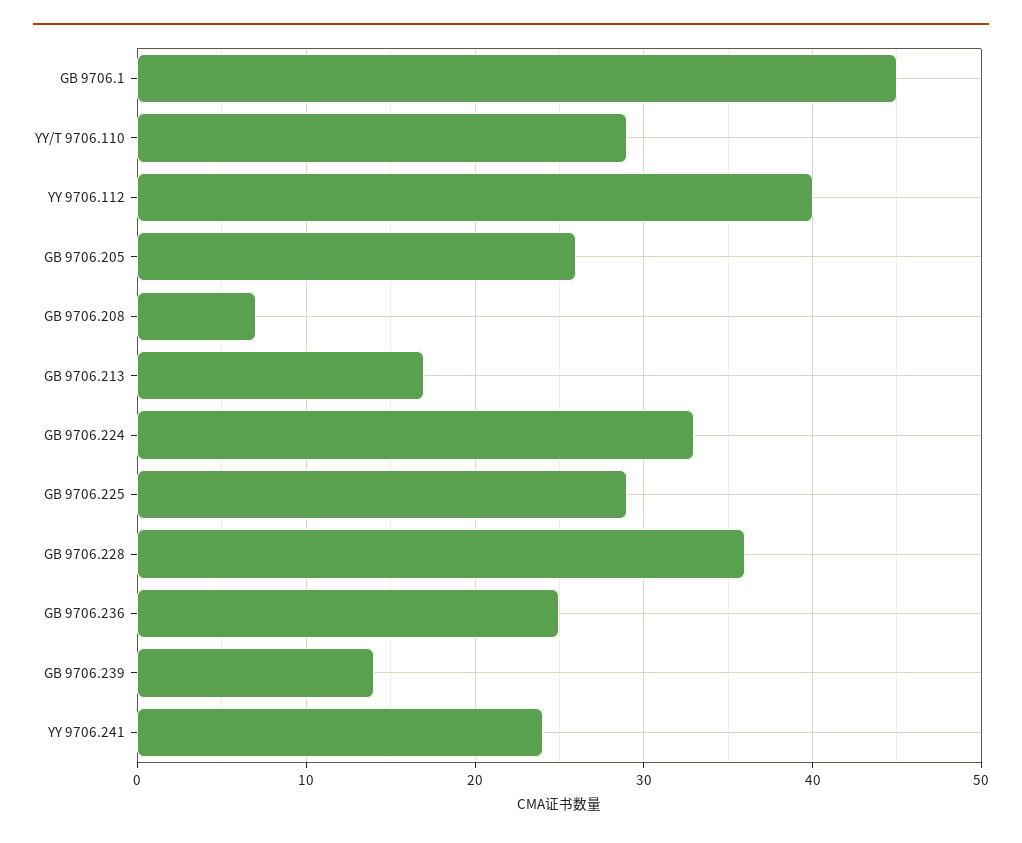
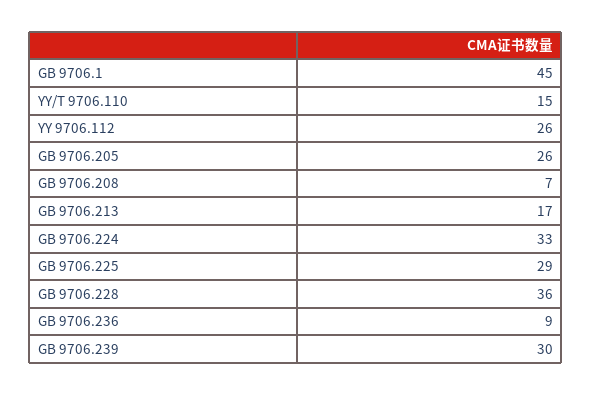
  {
    "GB 9706.1": 45,
-   "YY/T 9706.110": 29,
+   "YY/T 9706.110": 15,
-   "YY 9706.112": 40,
+   "YY 9706.112": 26,
    "GB 9706.205": 26,
    "GB 9706.208": 7,
    "GB 9706.213": 17,
    "GB 9706.224": 33,
    "GB 9706.225": 29,
    "GB 9706.228": 36,
-   "GB 9706.236": 25,
+   "GB 9706.236": 9,
-   "GB 9706.239": 14,
+   "GB 9706.239": 30
-   "YY 9706.241": 24
  }

